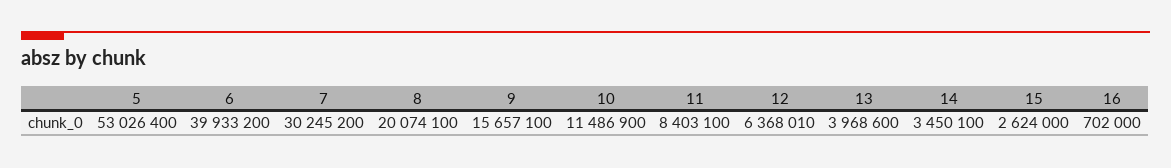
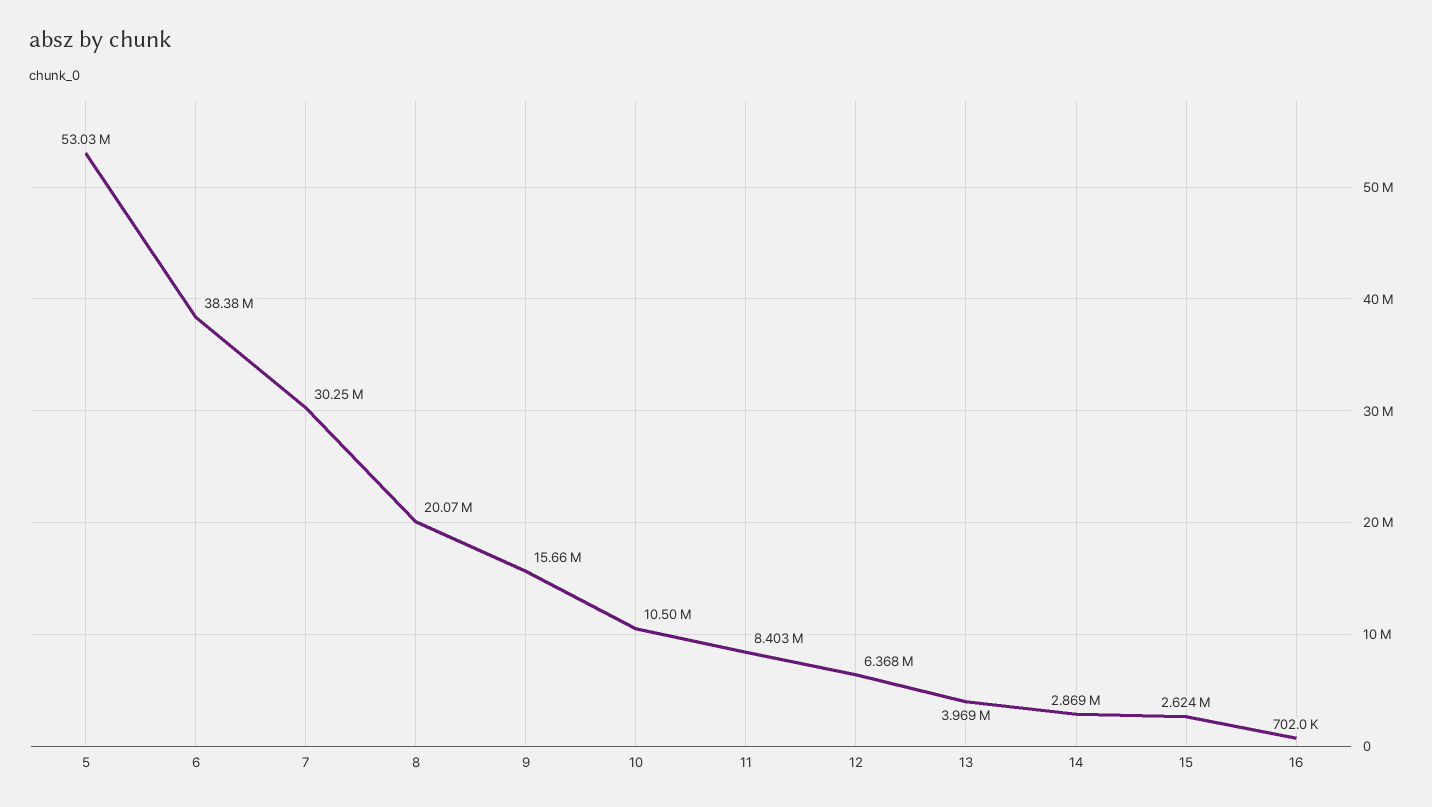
  {
    "5": 53026400,
-   "6": 39933200,
+   "6": 38380000,
    "7": 30245200,
    "8": 20074100,
    "9": 15657100,
-   "10": 11486900,
+   "10": 10500000,
    "11": 8403100,
    "12": 6368010,
    "13": 3968600,
-   "14": 3450100,
+   "14": 2869000,
    "15": 2624000,
    "16": 702000
  }

